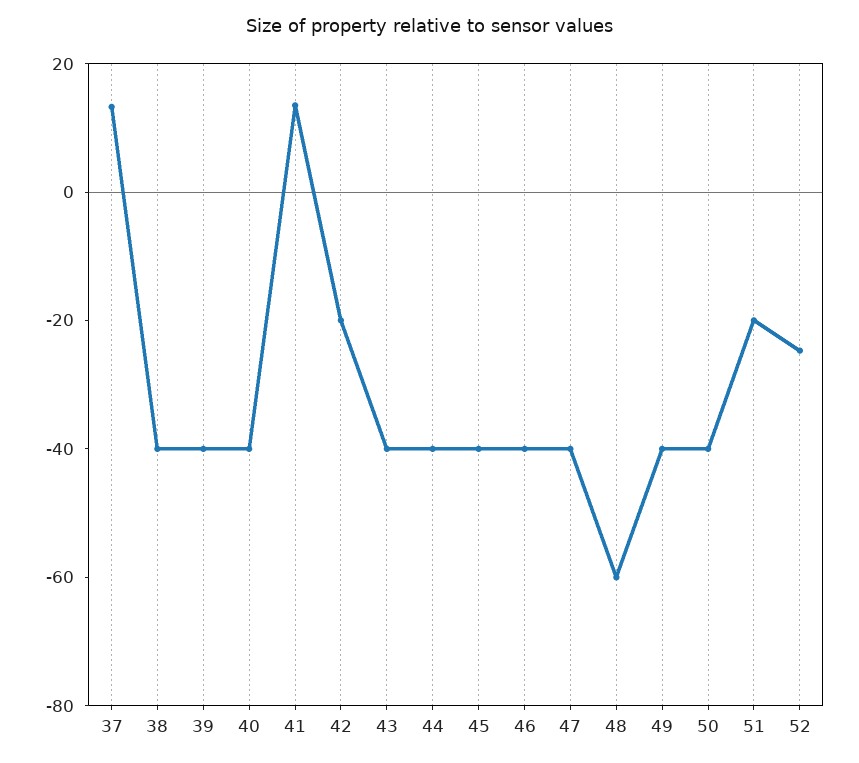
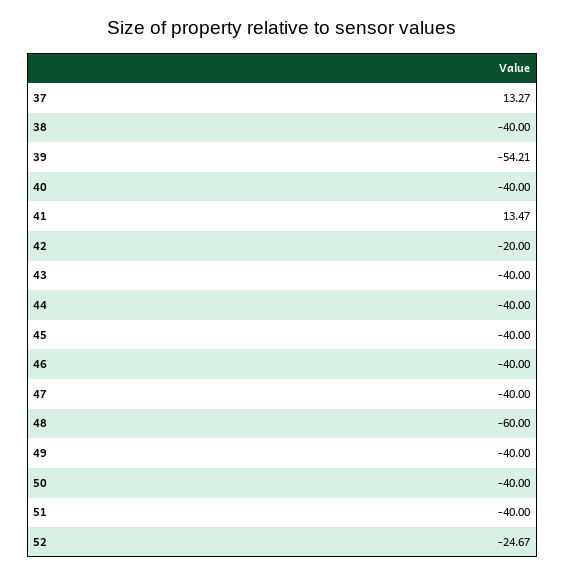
  {
    "37": 13.27,
    "38": -40,
-   "39": -40,
+   "39": -54.21,
    "40": -40,
    "41": 13.47,
    "42": -20,
    "43": -40,
    "44": -40,
    "45": -40,
    "46": -40,
    "47": -40,
    "48": -60,
    "49": -40,
    "50": -40,
-   "51": -20,
+   "51": -40,
    "52": -24.67
  }

